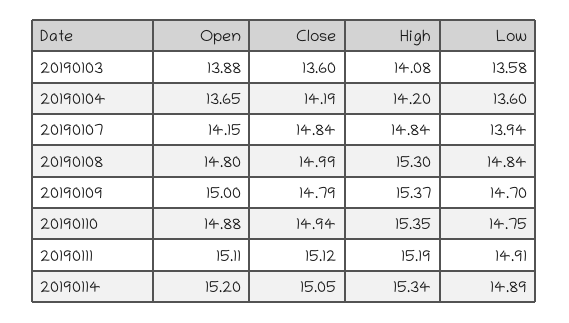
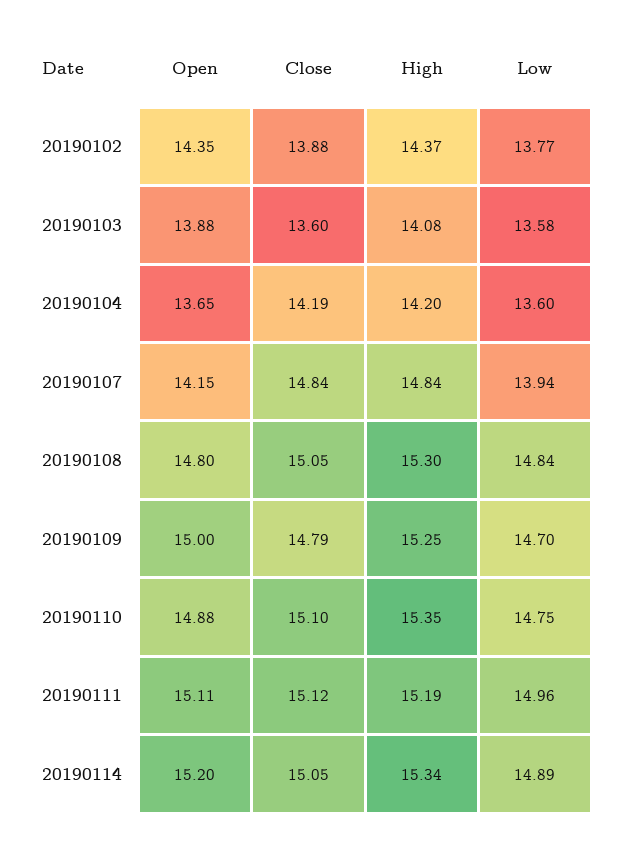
  {
    "Open": {
      "20190103": 13.88,
      "20190104": 13.65,
      "20190107": 14.15,
      "20190108": 14.8,
      "20190109": 15,
      "20190110": 14.88,
      "20190111": 15.11,
-     "20190114": 15.2
+     "20190114": 15.2,
+     "20190102": 14.35
    },
    "Close": {
      "20190103": 13.6,
      "20190104": 14.19,
      "20190107": 14.84,
-     "20190108": 14.99,
+     "20190108": 15.05,
      "20190109": 14.79,
-     "20190110": 14.94,
+     "20190110": 15.1,
      "20190111": 15.12,
-     "20190114": 15.05
+     "20190114": 15.05,
+     "20190102": 13.88
    },
    "High": {
      "20190103": 14.08,
      "20190104": 14.2,
      "20190107": 14.84,
      "20190108": 15.3,
-     "20190109": 15.37,
+     "20190109": 15.25,
      "20190110": 15.35,
      "20190111": 15.19,
-     "20190114": 15.34
+     "20190114": 15.34,
+     "20190102": 14.37
    },
    "Low": {
      "20190103": 13.58,
      "20190104": 13.6,
      "20190107": 13.94,
      "20190108": 14.84,
      "20190109": 14.7,
      "20190110": 14.75,
-     "20190111": 14.91,
+     "20190111": 14.96,
-     "20190114": 14.89
+     "20190114": 14.89,
+     "20190102": 13.77
    }
  }

